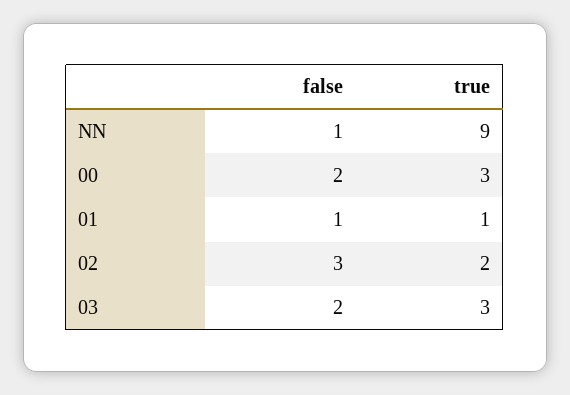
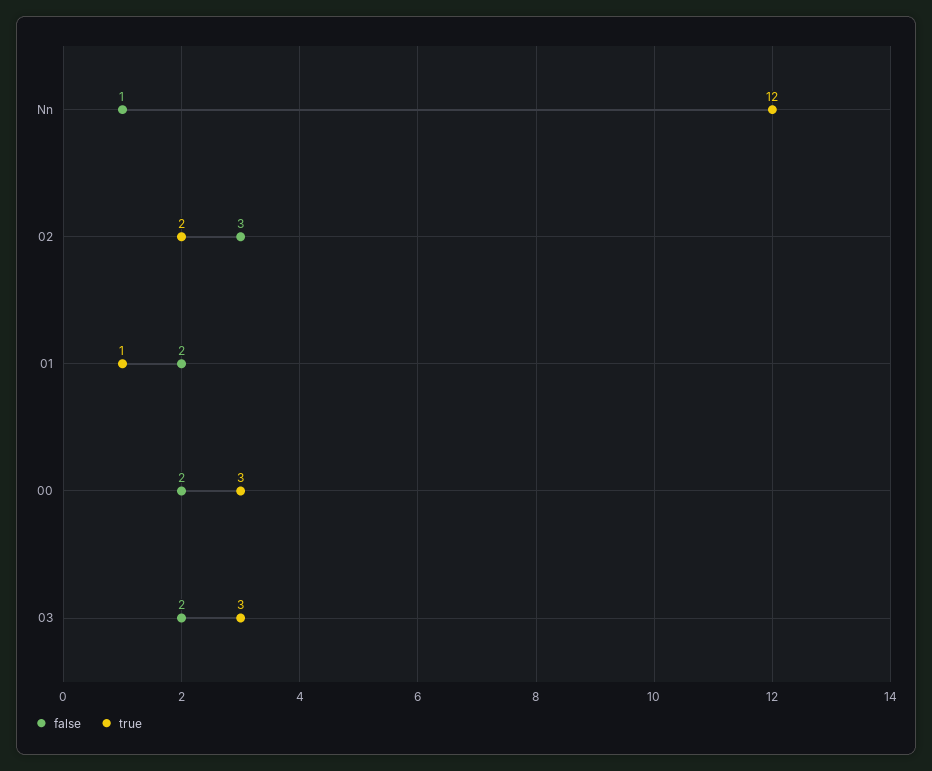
  {
    "false": {
      "NN": 1,
      "00": 2,
-     "01": 1,
+     "01": 2,
      "02": 3,
      "03": 2
    },
    "true": {
-     "NN": 9,
+     "NN": 12,
      "00": 3,
      "01": 1,
      "02": 2,
      "03": 3
    }
  }

